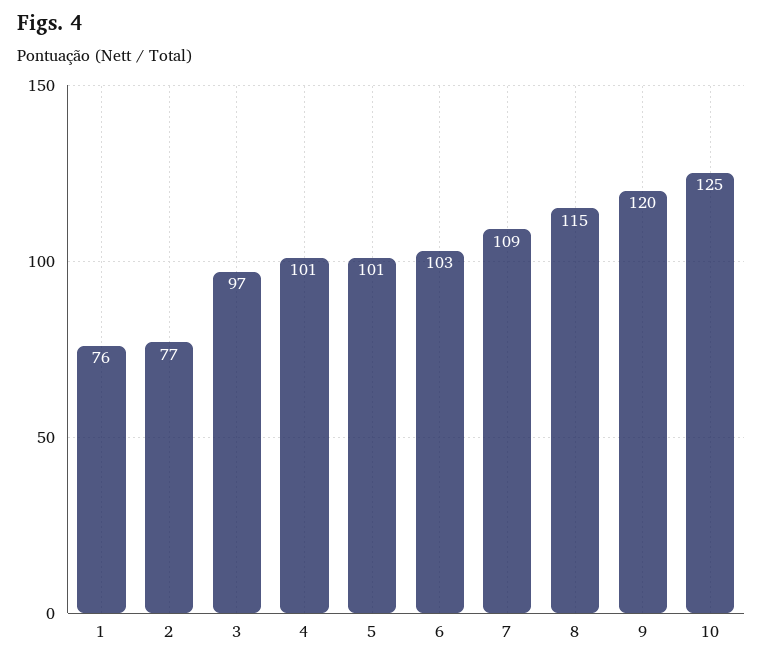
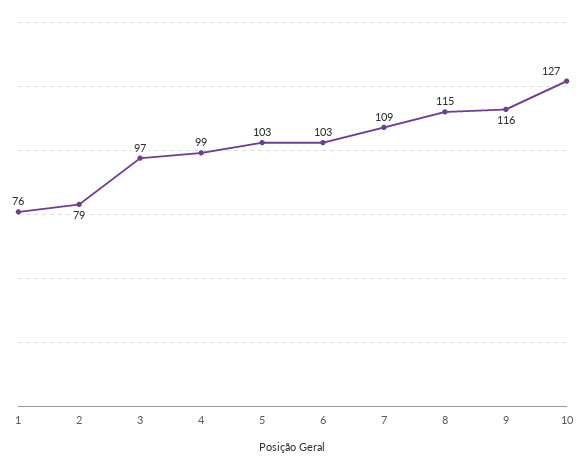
  {
    "1": 76,
-   "2": 77,
+   "2": 79,
    "3": 97,
-   "4": 101,
+   "4": 99,
-   "5": 101,
+   "5": 103,
    "6": 103,
    "7": 109,
    "8": 115,
-   "9": 120,
+   "9": 116,
-   "10": 125
+   "10": 127
  }

